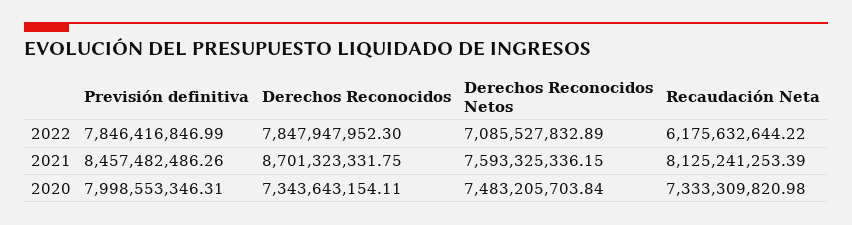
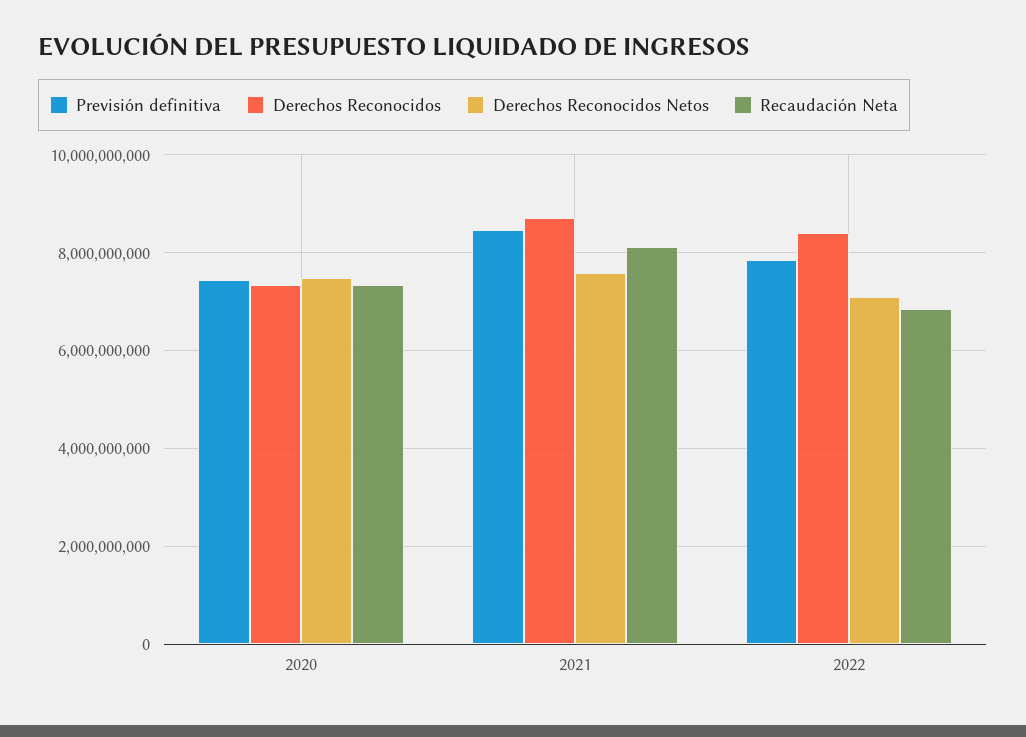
  {
    "Previsión definitiva": {
      "2022": 7846416846.99,
      "2021": 8457482486.26,
-     "2020": 7998553346.31
+     "2020": 7400000000
    },
    "Derechos Reconocidos": {
-     "2022": 7847947952.3,
+     "2022": 8400000000,
      "2021": 8701323331.75,
      "2020": 7343643154.11
    },
    "Derechos Reconocidos Netos": {
      "2022": 7085527832.89,
      "2021": 7593325336.15,
      "2020": 7483205703.84
    },
    "Recaudación Neta": {
-     "2022": 6175632644.22,
+     "2022": 6800000000,
      "2021": 8125241253.39,
      "2020": 7333309820.98
    }
  }

